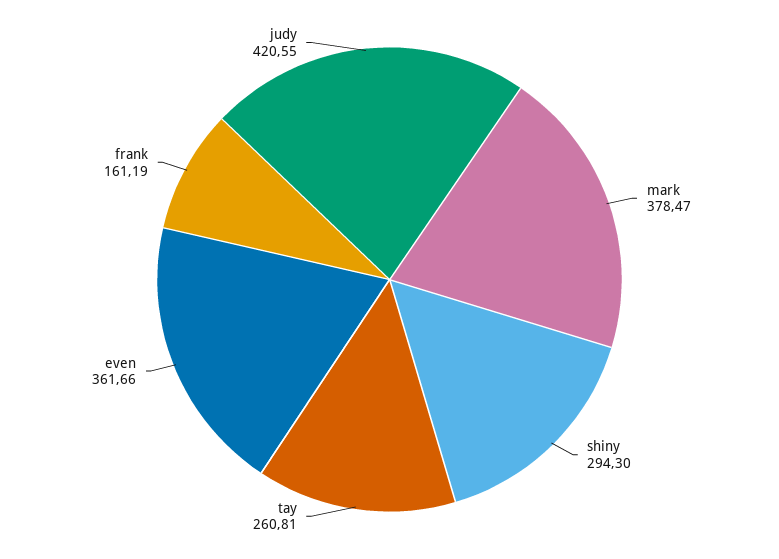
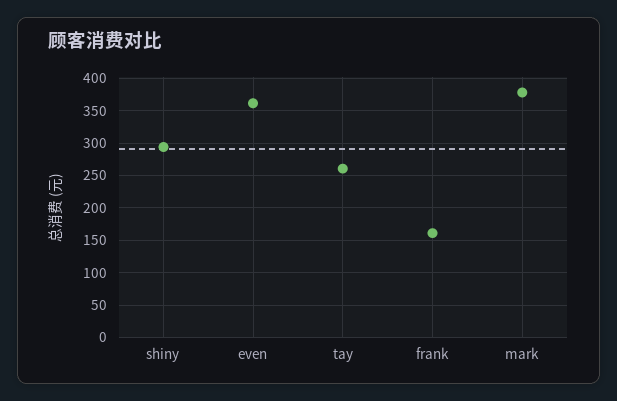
  {
    "mark": 378.47,
    "shiny": 294.3,
    "tay": 260.81,
    "even": 361.66,
-   "frank": 161.19,
+   "frank": 161.19
-   "judy": 420.55
  }

